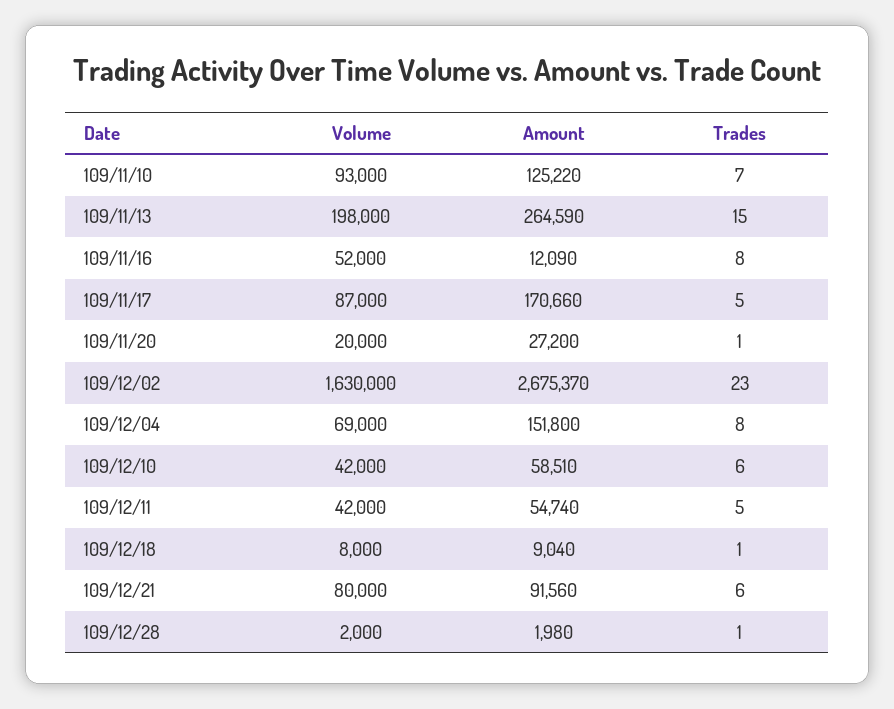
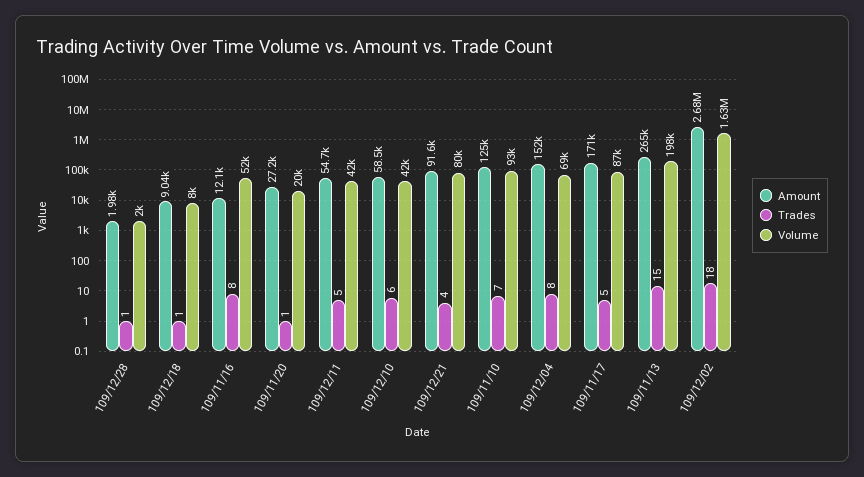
  {
    "Volume": {
      "109/11/10": 93000,
      "109/11/13": 198000,
      "109/11/16": 52000,
      "109/11/17": 87000,
      "109/11/20": 20000,
      "109/12/02": 1630000,
      "109/12/04": 69000,
      "109/12/10": 42000,
      "109/12/11": 42000,
      "109/12/18": 8000,
      "109/12/21": 80000,
      "109/12/28": 2000
    },
    "Amount": {
      "109/11/10": 125220,
      "109/11/13": 264590,
      "109/11/16": 12090,
      "109/11/17": 170660,
      "109/11/20": 27200,
      "109/12/02": 2675370,
      "109/12/04": 151800,
      "109/12/10": 58510,
      "109/12/11": 54740,
      "109/12/18": 9040,
      "109/12/21": 91560,
      "109/12/28": 1980
    },
    "Trades": {
      "109/11/10": 7,
      "109/11/13": 15,
      "109/11/16": 8,
      "109/11/17": 5,
      "109/11/20": 1,
-     "109/12/02": 23,
+     "109/12/02": 18,
      "109/12/04": 8,
      "109/12/10": 6,
      "109/12/11": 5,
      "109/12/18": 1,
-     "109/12/21": 6,
+     "109/12/21": 4,
      "109/12/28": 1
    }
  }

